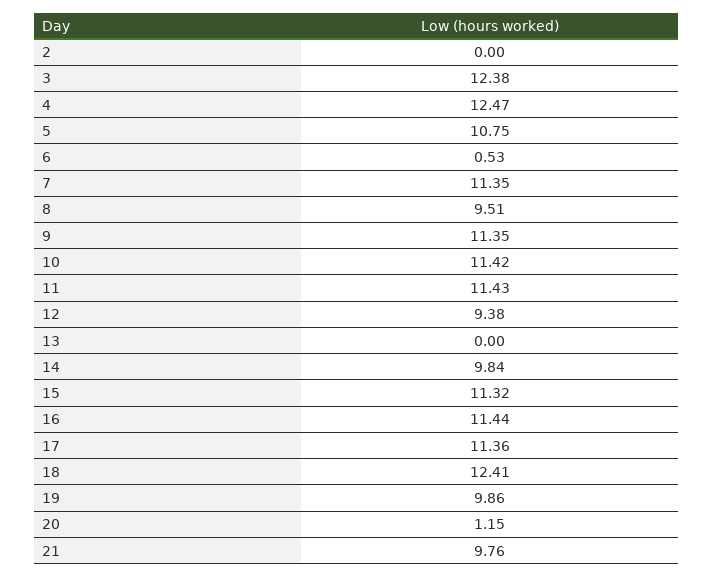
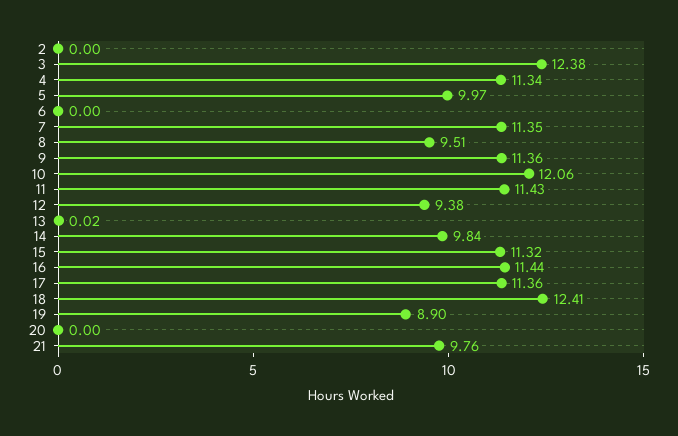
  {
    "2": 0,
    "3": 12.38,
-   "4": 12.47,
+   "4": 11.34,
-   "5": 10.75,
+   "5": 9.97,
-   "6": 0.53,
+   "6": 0,
    "7": 11.35,
    "8": 9.51,
-   "9": 11.35,
+   "9": 11.36,
-   "10": 11.42,
+   "10": 12.06,
    "11": 11.43,
    "12": 9.38,
-   "13": 0,
+   "13": 0.02,
    "14": 9.84,
    "15": 11.32,
    "16": 11.44,
    "17": 11.36,
    "18": 12.41,
-   "19": 9.86,
+   "19": 8.9,
-   "20": 1.15,
+   "20": 0,
    "21": 9.76
  }

